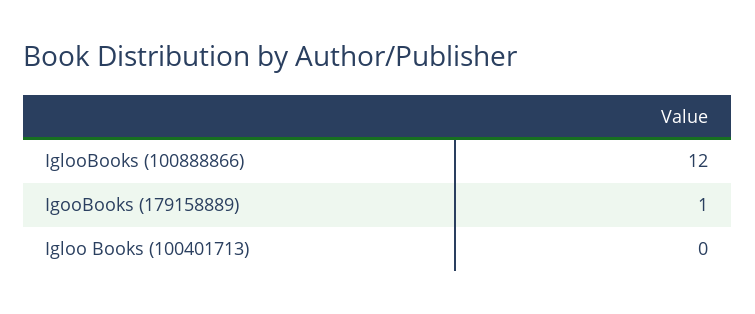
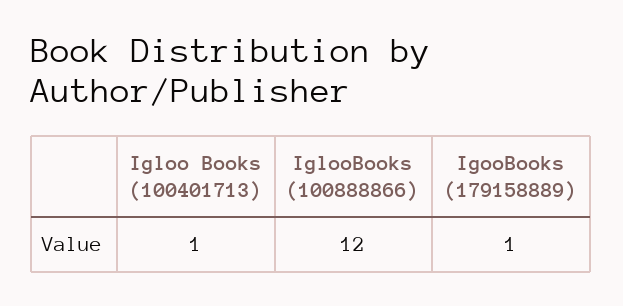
  {
    "IglooBooks (100888866)": 12,
    "IgooBooks (179158889)": 1,
-   "Igloo Books (100401713)": 0
+   "Igloo Books (100401713)": 1
  }

